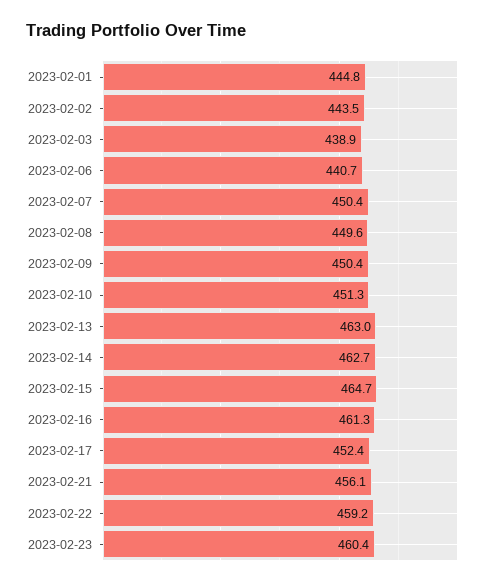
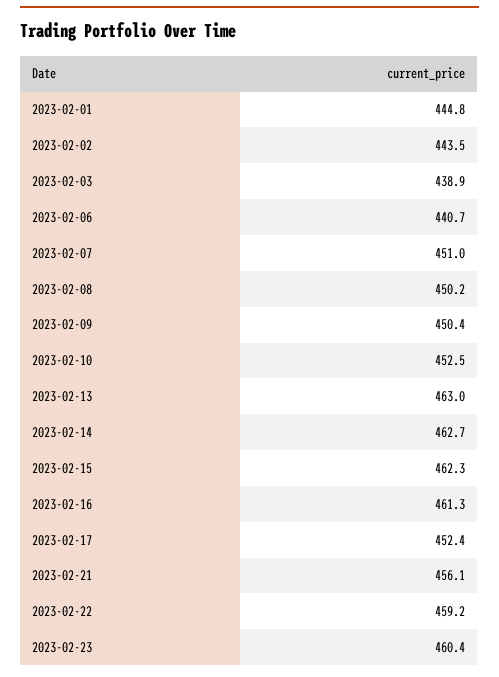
  {
    "2023-02-01": 444.8,
    "2023-02-02": 443.5,
    "2023-02-03": 438.9,
    "2023-02-06": 440.7,
-   "2023-02-07": 450.4,
+   "2023-02-07": 451,
-   "2023-02-08": 449.6,
+   "2023-02-08": 450.2,
    "2023-02-09": 450.4,
-   "2023-02-10": 451.3,
+   "2023-02-10": 452.5,
    "2023-02-13": 463,
    "2023-02-14": 462.7,
-   "2023-02-15": 464.7,
+   "2023-02-15": 462.3,
    "2023-02-16": 461.3,
    "2023-02-17": 452.4,
    "2023-02-21": 456.1,
    "2023-02-22": 459.2,
    "2023-02-23": 460.4
  }

